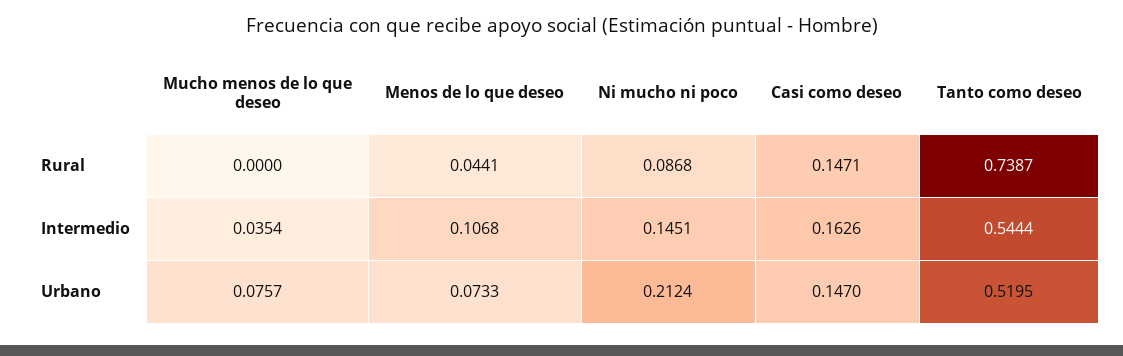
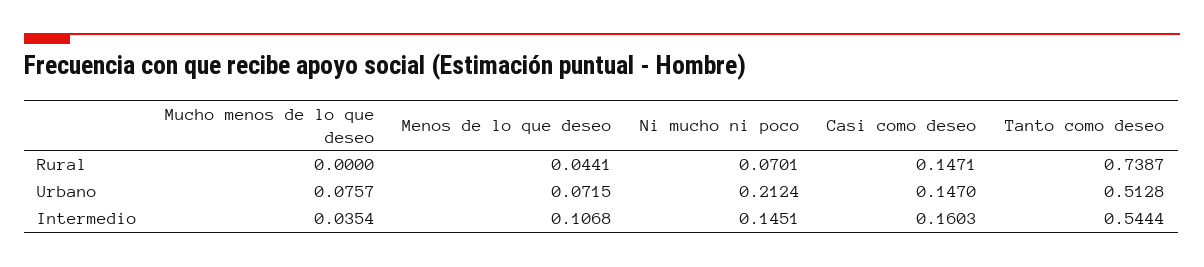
  {
    "Mucho menos de lo que deseo": {
      "Rural": 0,
      "Intermedio": 0.0354,
      "Urbano": 0.0757
    },
    "Menos de lo que deseo": {
      "Rural": 0.0441,
      "Intermedio": 0.1068,
-     "Urbano": 0.0733
+     "Urbano": 0.0715
    },
    "Ni mucho ni poco": {
-     "Rural": 0.0868,
+     "Rural": 0.0701,
      "Intermedio": 0.1451,
      "Urbano": 0.2124
    },
    "Casi como deseo": {
      "Rural": 0.1471,
-     "Intermedio": 0.1626,
+     "Intermedio": 0.1603,
      "Urbano": 0.147
    },
    "Tanto como deseo": {
      "Rural": 0.7387,
      "Intermedio": 0.5444,
-     "Urbano": 0.5195
+     "Urbano": 0.5128
    }
  }

